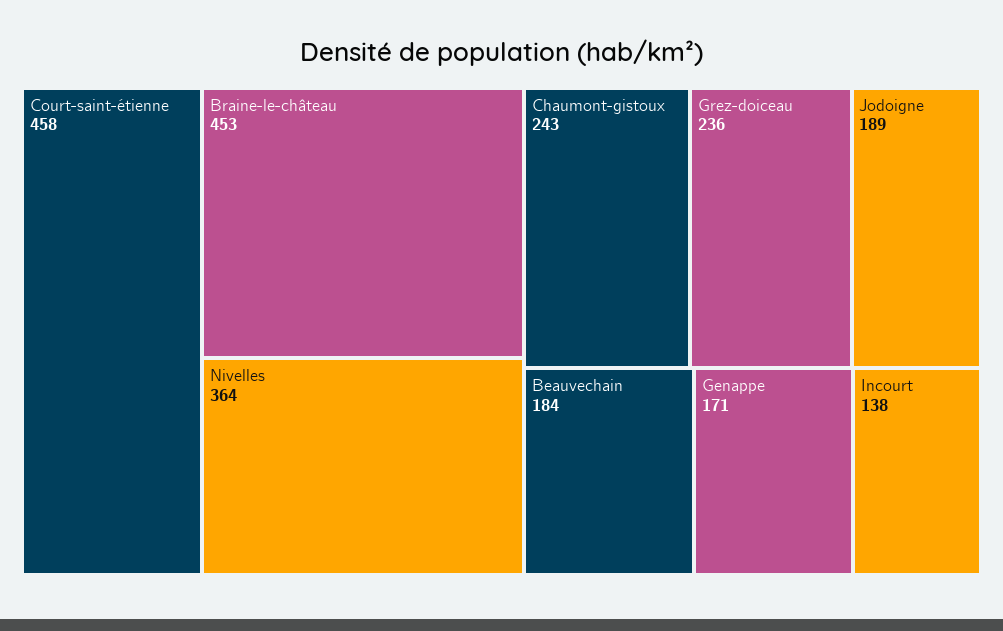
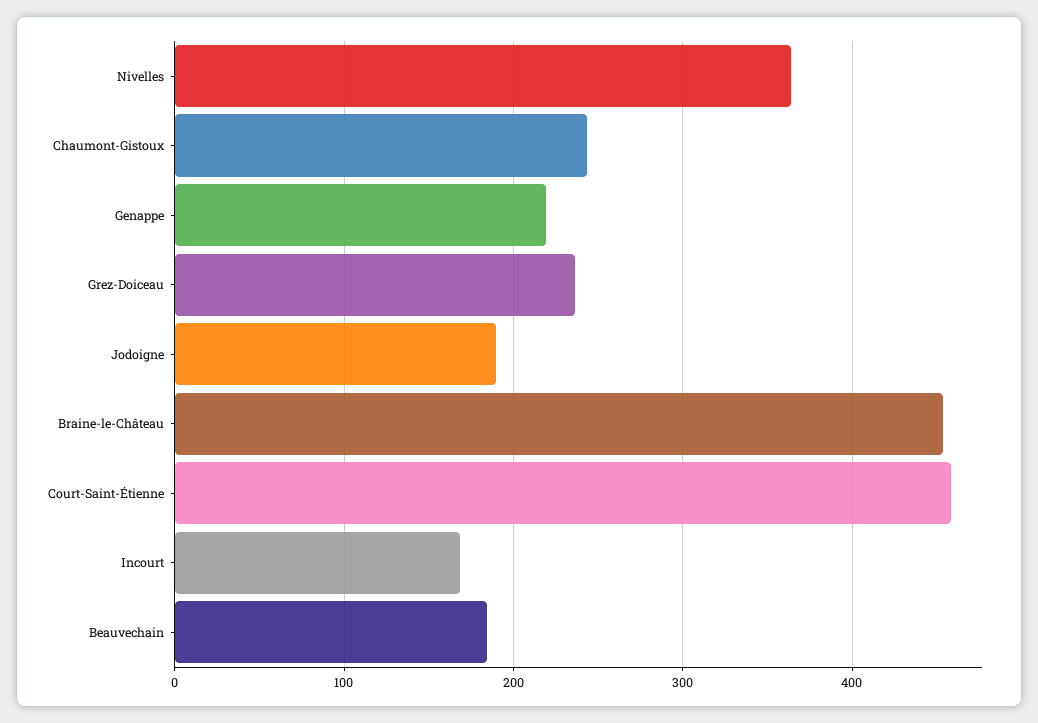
  {
    "Court-saint-étienne": 458,
    "Braine-le-château": 453,
    "Nivelles": 364,
    "Chaumont-gistoux": 243,
    "Grez-doiceau": 236,
    "Jodoigne": 189,
    "Beauvechain": 184,
-   "Genappe": 171,
+   "Genappe": 220,
-   "Incourt": 138
+   "Incourt": 170
  }

